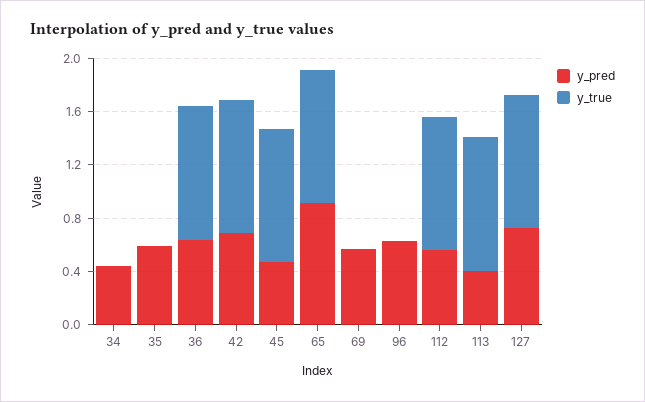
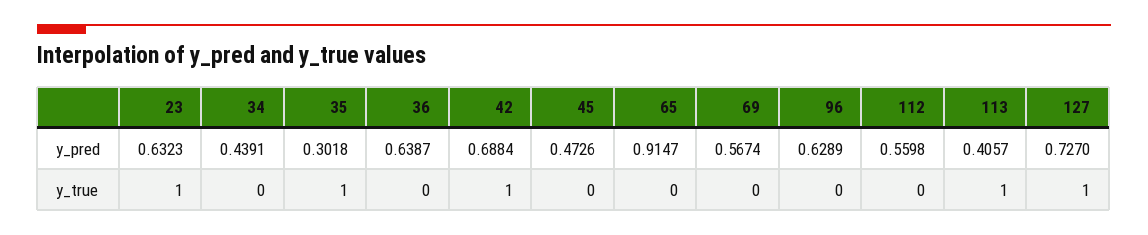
  {
    "y_pred": {
      "34": 0.4391,
-     "35": 0.6,
+     "35": 0.3018,
      "36": 0.6387,
      "42": 0.6884,
      "45": 0.4726,
      "65": 0.9147,
      "69": 0.5674,
      "96": 0.6289,
      "112": 0.5598,
      "113": 0.4057,
-     "127": 0.727
+     "127": 0.727,
+     "23": 0.6323
    },
    "y_true": {
      "34": 0,
-     "35": 0,
+     "35": 1,
-     "36": 1,
+     "36": 0,
      "42": 1,
-     "45": 1,
+     "45": 0,
-     "65": 1,
+     "65": 0,
      "69": 0,
      "96": 0,
-     "112": 1,
+     "112": 0,
      "113": 1,
-     "127": 1
+     "127": 1,
+     "23": 1
    }
  }

